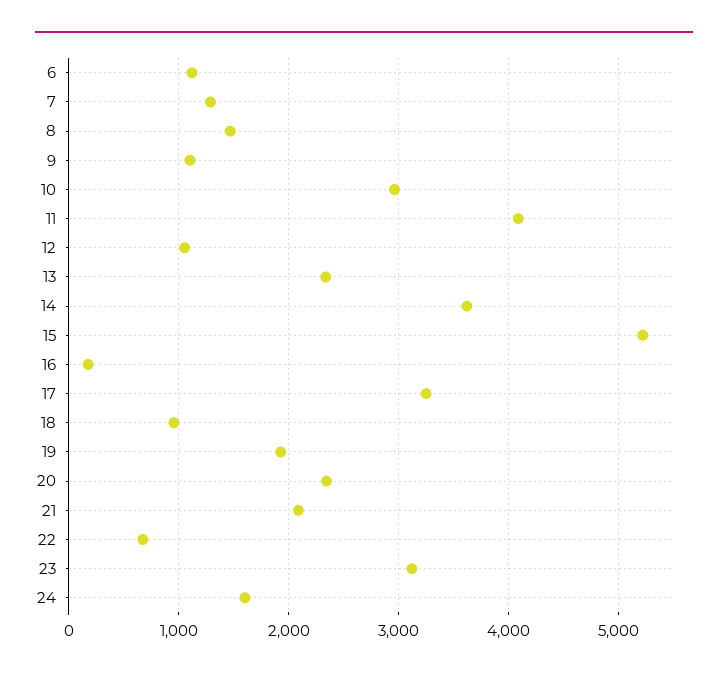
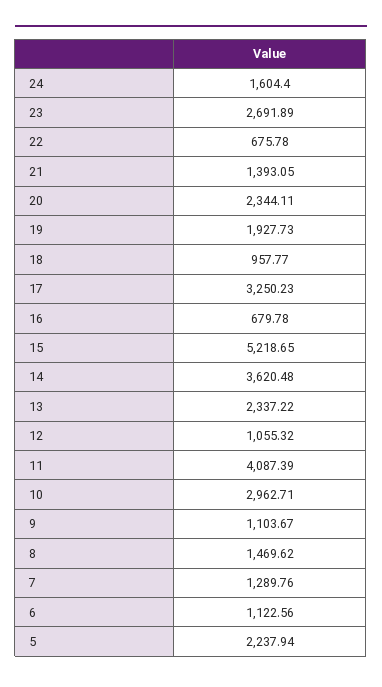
  {
    "6": 1122.56,
    "7": 1289.76,
    "8": 1469.62,
    "9": 1103.67,
    "10": 2962.71,
    "11": 4087.39,
    "12": 1055.32,
    "13": 2337.22,
    "14": 3620.48,
    "15": 5218.65,
-   "16": 200,
+   "16": 679.78,
    "17": 3250.23,
    "18": 957.77,
    "19": 1927.73,
    "20": 2344.11,
-   "21": 2100,
+   "21": 1393.05,
    "22": 675.78,
-   "23": 3100,
+   "23": 2691.89,
-   "24": 1604.4
+   "24": 1604.4,
+   "5": 2237.94
  }

